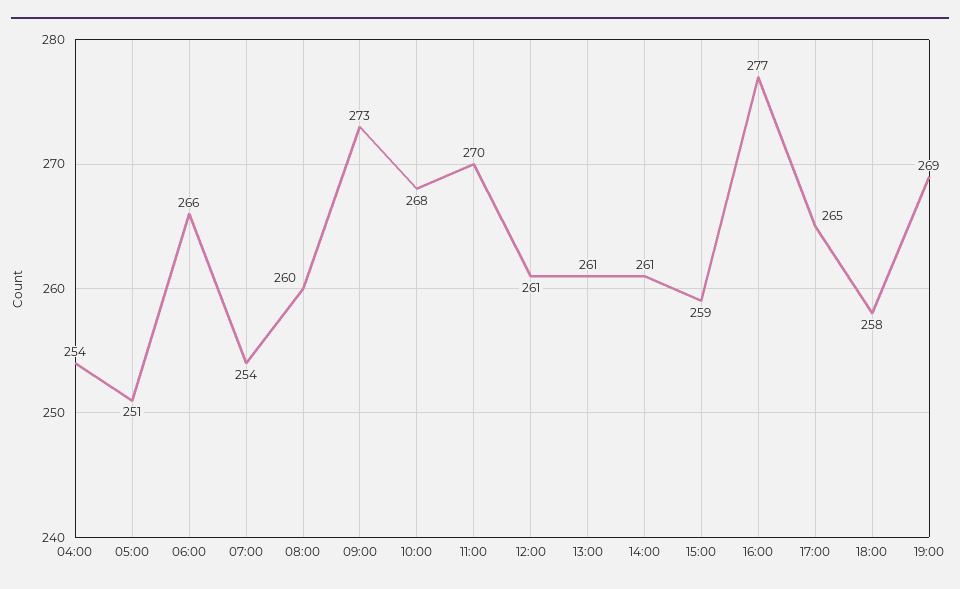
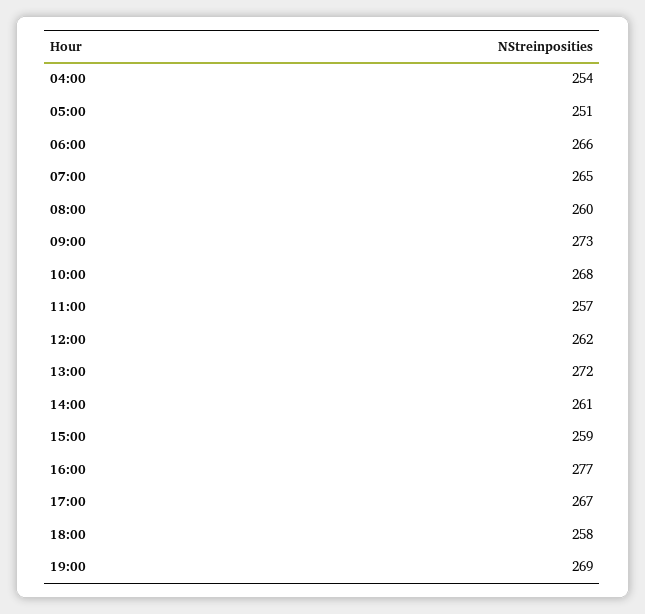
  {
    "04:00": 254,
    "05:00": 251,
    "06:00": 266,
-   "07:00": 254,
+   "07:00": 265,
    "08:00": 260,
    "09:00": 273,
    "10:00": 268,
-   "11:00": 270,
+   "11:00": 257,
-   "12:00": 261,
+   "12:00": 262,
-   "13:00": 261,
+   "13:00": 272,
    "14:00": 261,
    "15:00": 259,
    "16:00": 277,
-   "17:00": 265,
+   "17:00": 267,
    "18:00": 258,
    "19:00": 269
  }

